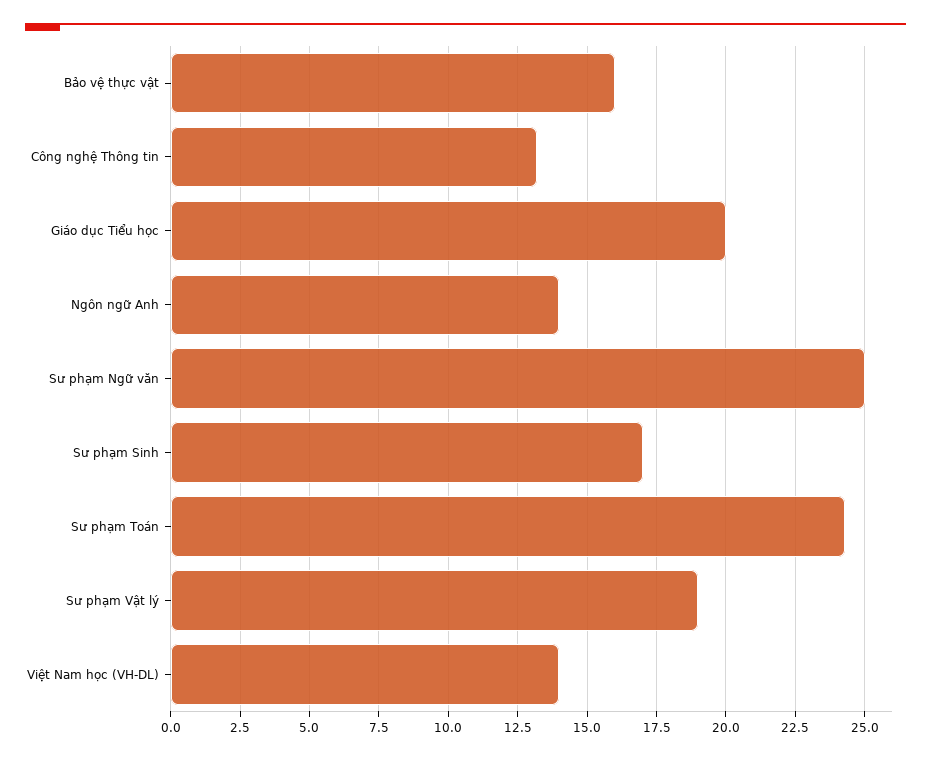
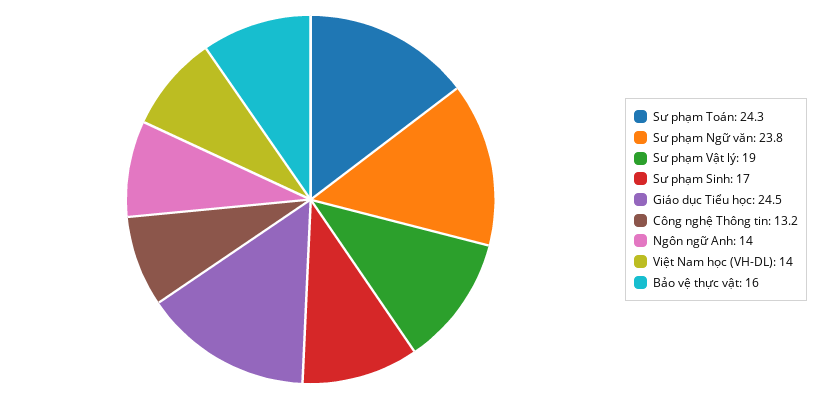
  {
    "Bảo vệ thực vật": 16,
    "Công nghệ Thông tin": 13.2,
-   "Giáo dục Tiểu học": 20,
+   "Giáo dục Tiểu học": 24.5,
    "Ngôn ngữ Anh": 14,
-   "Sư phạm Ngữ văn": 25,
+   "Sư phạm Ngữ văn": 23.8,
    "Sư phạm Sinh": 17,
    "Sư phạm Toán": 24.3,
    "Sư phạm Vật lý": 19,
    "Việt Nam học (VH-DL)": 14
  }

